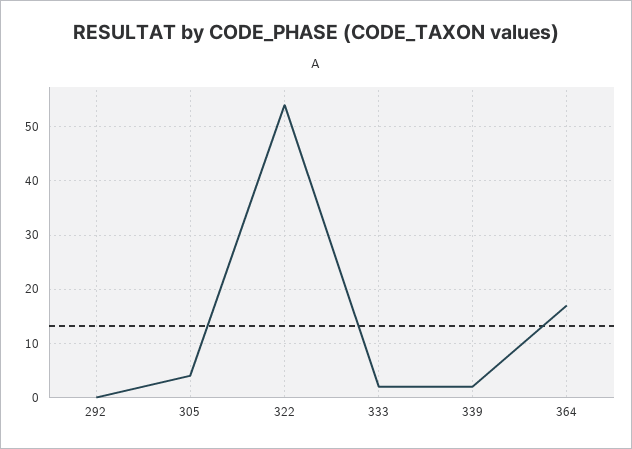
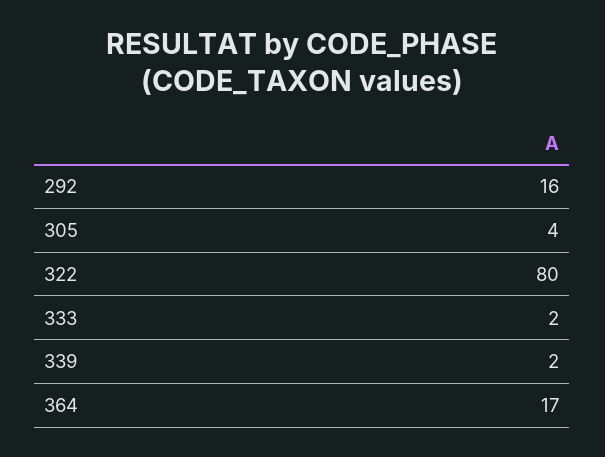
  {
-   "292": 0,
+   "292": 16,
    "305": 4,
-   "322": 55,
+   "322": 80,
    "333": 2,
    "339": 2,
    "364": 17
  }

